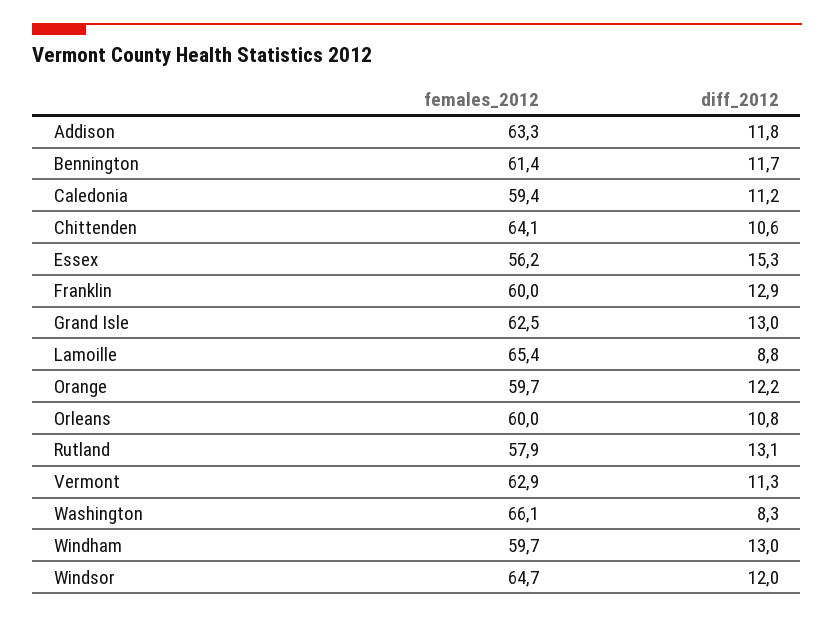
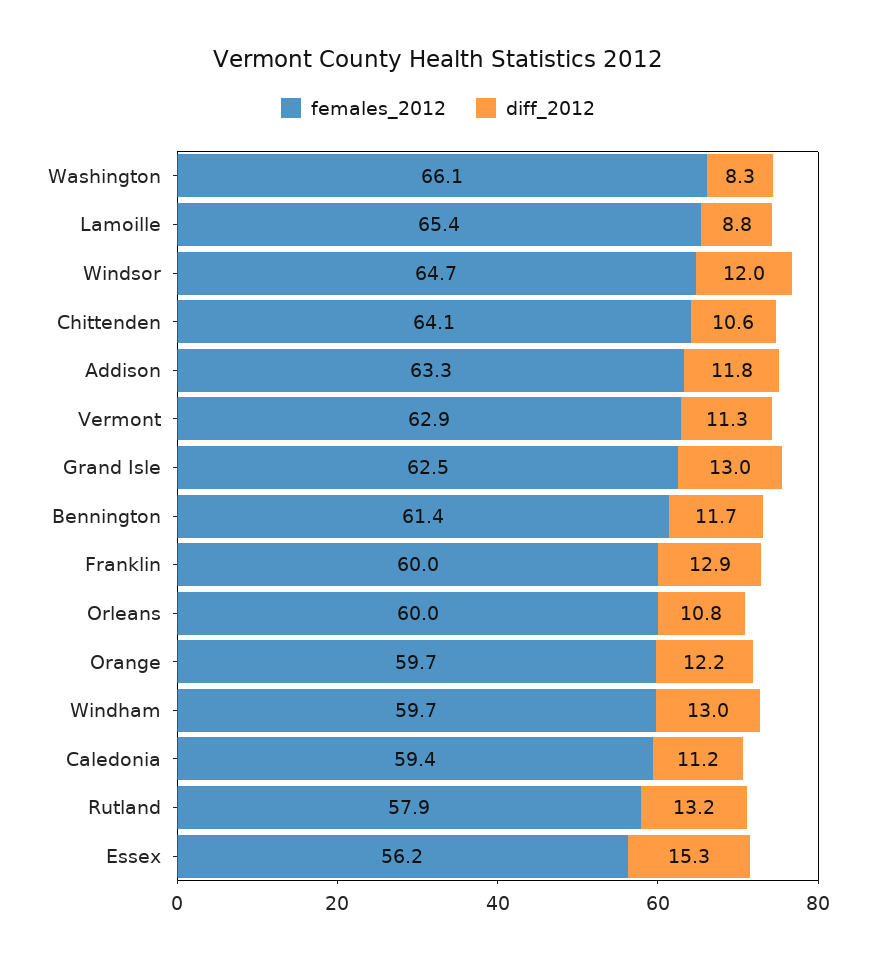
  {
    "females_2012": {
      "Addison": 63.3,
      "Bennington": 61.4,
      "Caledonia": 59.4,
      "Chittenden": 64.1,
      "Essex": 56.2,
      "Franklin": 60,
      "Grand Isle": 62.5,
      "Lamoille": 65.4,
      "Orange": 59.7,
      "Orleans": 60,
      "Rutland": 57.9,
      "Vermont": 62.9,
      "Washington": 66.1,
      "Windham": 59.7,
      "Windsor": 64.7
    },
    "diff_2012": {
      "Addison": 11.8,
      "Bennington": 11.7,
      "Caledonia": 11.2,
      "Chittenden": 10.6,
      "Essex": 15.3,
      "Franklin": 12.9,
      "Grand Isle": 13,
      "Lamoille": 8.8,
      "Orange": 12.2,
      "Orleans": 10.8,
-     "Rutland": 13.1,
+     "Rutland": 13.2,
      "Vermont": 11.3,
      "Washington": 8.3,
      "Windham": 13,
      "Windsor": 12
    }
  }

